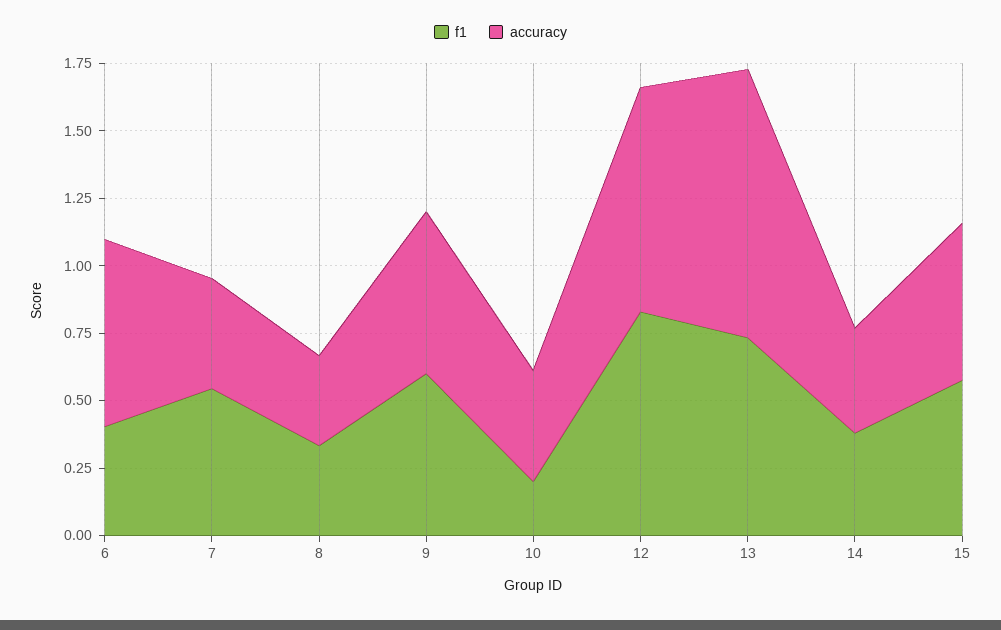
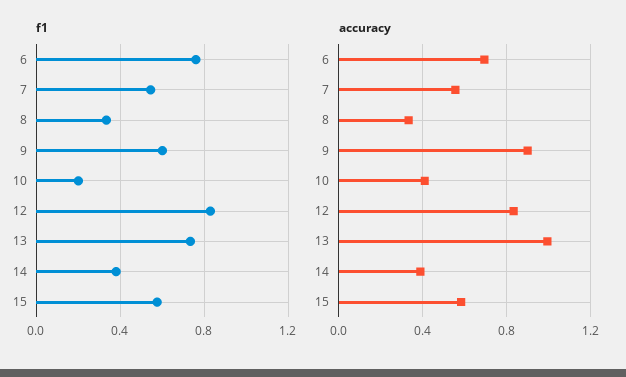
  {
    "f1": {
-     "6": 0.4,
+     "6": 0.75,
      "7": 0.55,
      "8": 0.35,
      "9": 0.6,
      "10": 0.2,
      "12": 0.85,
      "13": 0.75,
      "14": 0.4,
      "15": 0.55
    },
    "accuracy": {
      "6": 0.7,
-     "7": 0.4,
+     "7": 0.55,
      "8": 0.35,
-     "9": 0.6,
+     "9": 0.9,
      "10": 0.4,
      "12": 0.85,
      "13": 1,
      "14": 0.4,
      "15": 0.6
    }
  }

